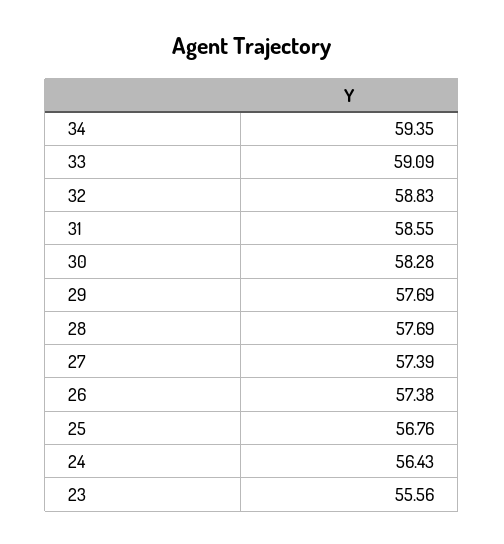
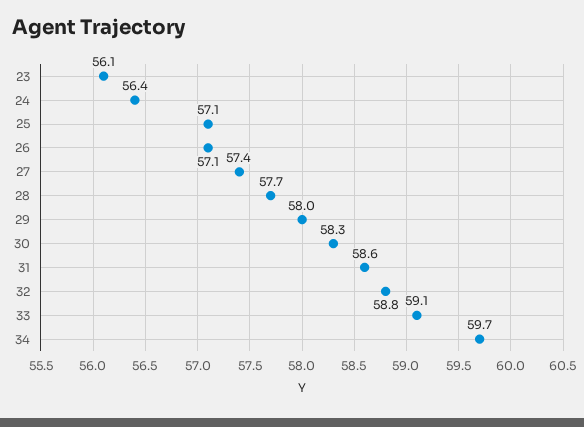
  {
-   "34": 59.35,
+   "34": 59.7,
    "33": 59.09,
    "32": 58.83,
    "31": 58.55,
    "30": 58.28,
-   "29": 57.69,
+   "29": 58,
    "28": 57.69,
    "27": 57.39,
-   "26": 57.38,
+   "26": 57.1,
-   "25": 56.76,
+   "25": 57.1,
    "24": 56.43,
-   "23": 55.56
+   "23": 56.1
  }

